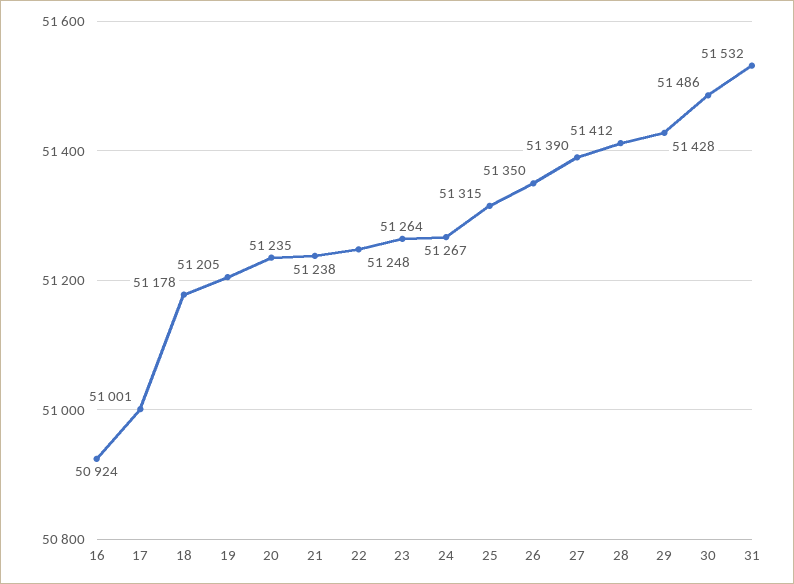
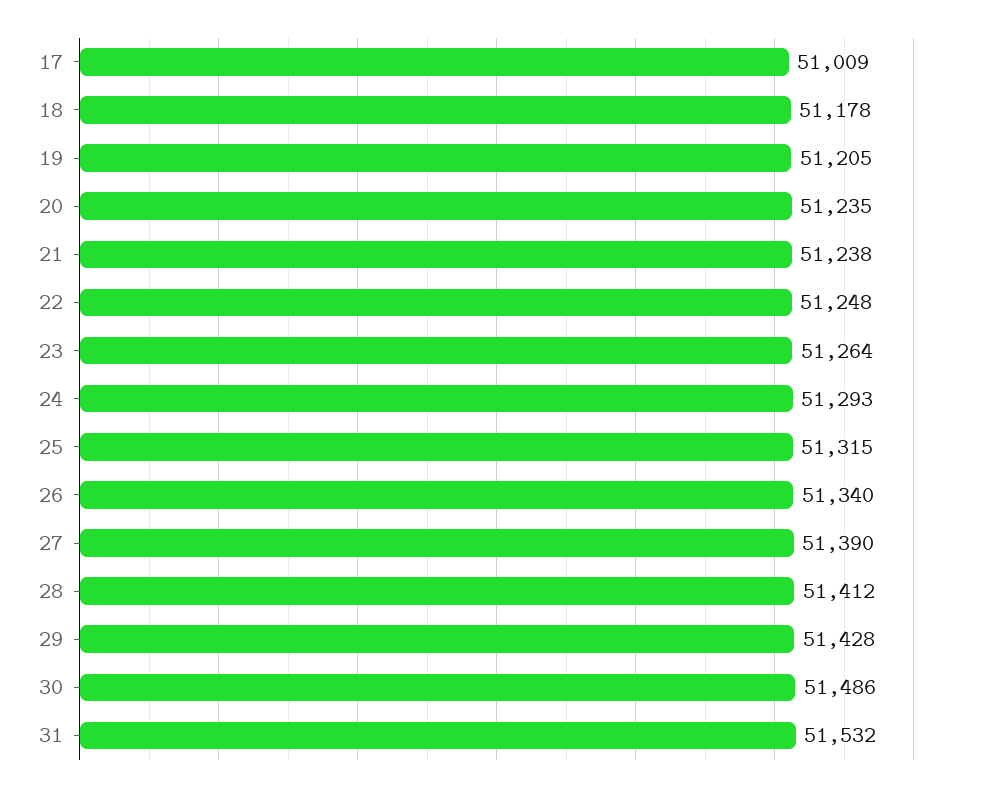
  {
-   "16": 50924,
-   "17": 51001,
+   "17": 51009,
    "18": 51178,
    "19": 51205,
    "20": 51235,
    "21": 51238,
    "22": 51248,
    "23": 51264,
-   "24": 51267,
+   "24": 51293,
    "25": 51315,
-   "26": 51350,
+   "26": 51340,
    "27": 51390,
    "28": 51412,
    "29": 51428,
    "30": 51486,
    "31": 51532
  }

